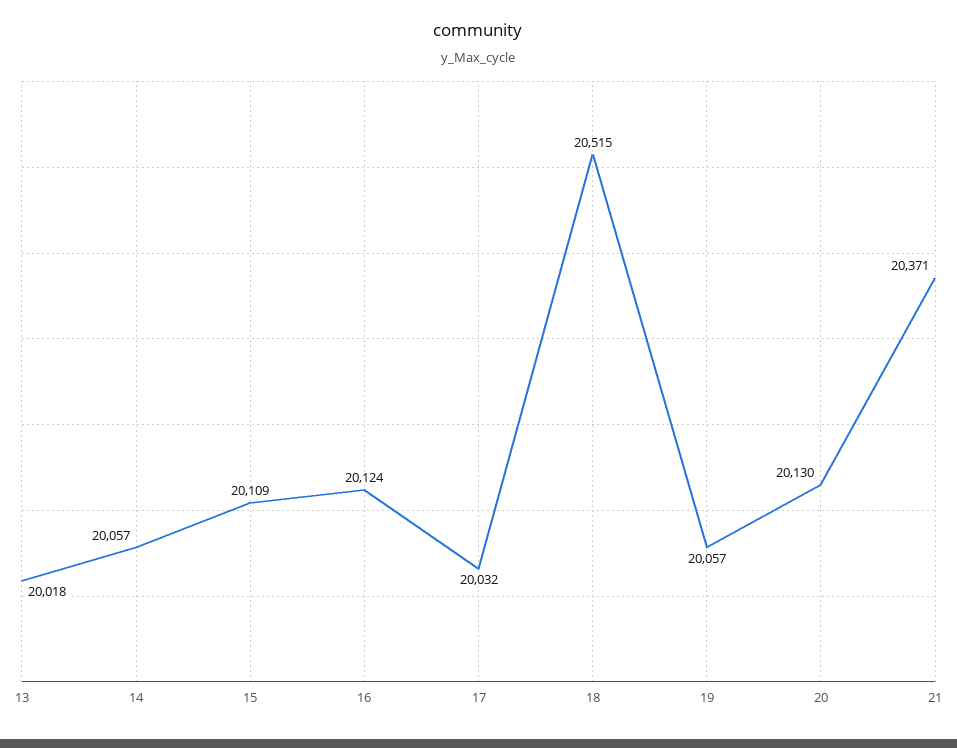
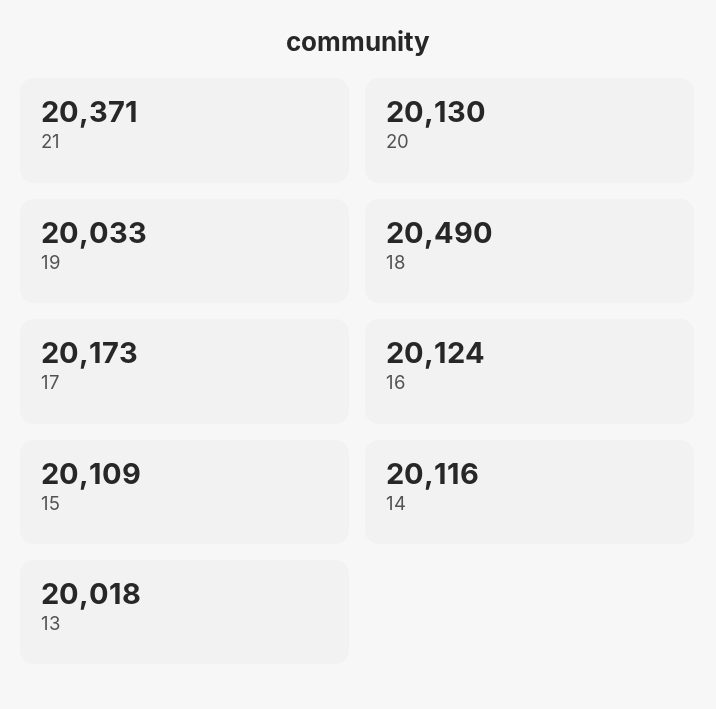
  {
    "13": 20018,
-   "14": 20057,
+   "14": 20116,
    "15": 20109,
    "16": 20124,
-   "17": 20032,
+   "17": 20173,
-   "18": 20515,
+   "18": 20490,
-   "19": 20057,
+   "19": 20033,
    "20": 20130,
    "21": 20371
  }

